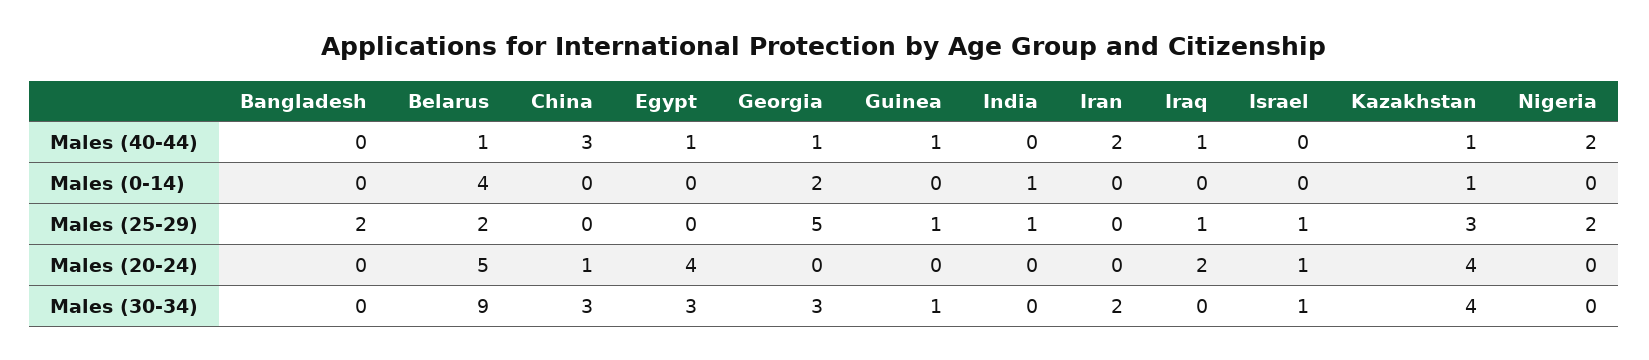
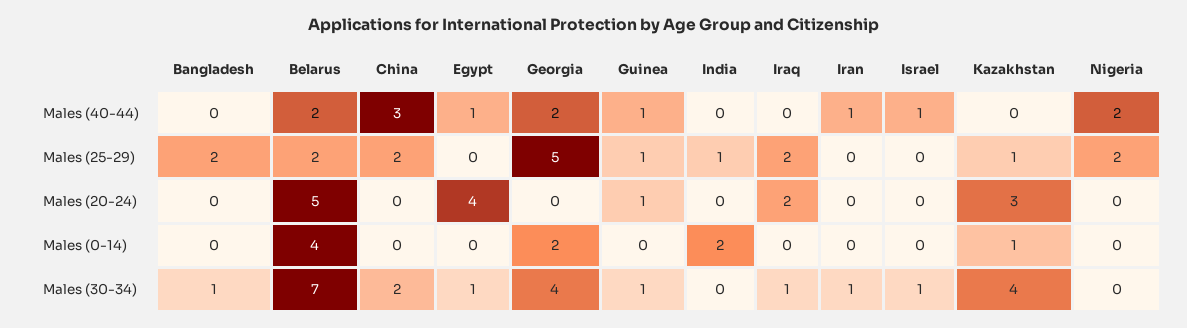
  {
    "Bangladesh": {
      "Males (40-44)": 0,
      "Males (0-14)": 0,
      "Males (25-29)": 2,
      "Males (20-24)": 0,
-     "Males (30-34)": 0
+     "Males (30-34)": 1
    },
    "Belarus": {
-     "Males (40-44)": 1,
+     "Males (40-44)": 2,
      "Males (0-14)": 4,
      "Males (25-29)": 2,
      "Males (20-24)": 5,
-     "Males (30-34)": 9
+     "Males (30-34)": 7
    },
    "China": {
      "Males (40-44)": 3,
      "Males (0-14)": 0,
-     "Males (25-29)": 0,
+     "Males (25-29)": 2,
-     "Males (20-24)": 1,
+     "Males (20-24)": 0,
-     "Males (30-34)": 3
+     "Males (30-34)": 2
    },
    "Egypt": {
      "Males (40-44)": 1,
      "Males (0-14)": 0,
      "Males (25-29)": 0,
      "Males (20-24)": 4,
-     "Males (30-34)": 3
+     "Males (30-34)": 1
    },
    "Georgia": {
-     "Males (40-44)": 1,
+     "Males (40-44)": 2,
      "Males (0-14)": 2,
      "Males (25-29)": 5,
      "Males (20-24)": 0,
-     "Males (30-34)": 3
+     "Males (30-34)": 4
    },
    "Guinea": {
      "Males (40-44)": 1,
      "Males (0-14)": 0,
      "Males (25-29)": 1,
-     "Males (20-24)": 0,
+     "Males (20-24)": 1,
      "Males (30-34)": 1
    },
    "India": {
      "Males (40-44)": 0,
-     "Males (0-14)": 1,
+     "Males (0-14)": 2,
      "Males (25-29)": 1,
      "Males (20-24)": 0,
      "Males (30-34)": 0
    },
    "Iran": {
-     "Males (40-44)": 2,
+     "Males (40-44)": 1,
      "Males (0-14)": 0,
      "Males (25-29)": 0,
      "Males (20-24)": 0,
-     "Males (30-34)": 2
+     "Males (30-34)": 1
    },
    "Iraq": {
-     "Males (40-44)": 1,
+     "Males (40-44)": 0,
      "Males (0-14)": 0,
-     "Males (25-29)": 1,
+     "Males (25-29)": 2,
      "Males (20-24)": 2,
-     "Males (30-34)": 0
+     "Males (30-34)": 1
    },
    "Israel": {
-     "Males (40-44)": 0,
+     "Males (40-44)": 1,
      "Males (0-14)": 0,
-     "Males (25-29)": 1,
+     "Males (25-29)": 0,
-     "Males (20-24)": 1,
+     "Males (20-24)": 0,
      "Males (30-34)": 1
    },
    "Kazakhstan": {
-     "Males (40-44)": 1,
+     "Males (40-44)": 0,
      "Males (0-14)": 1,
-     "Males (25-29)": 3,
+     "Males (25-29)": 1,
-     "Males (20-24)": 4,
+     "Males (20-24)": 3,
      "Males (30-34)": 4
    },
    "Nigeria": {
      "Males (40-44)": 2,
      "Males (0-14)": 0,
      "Males (25-29)": 2,
      "Males (20-24)": 0,
      "Males (30-34)": 0
    }
  }

